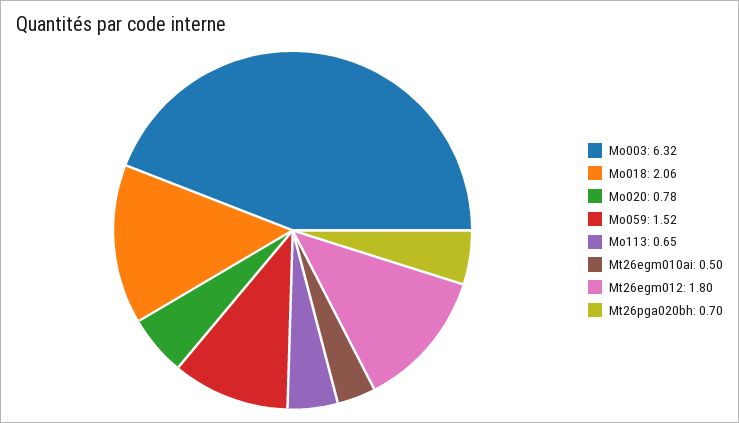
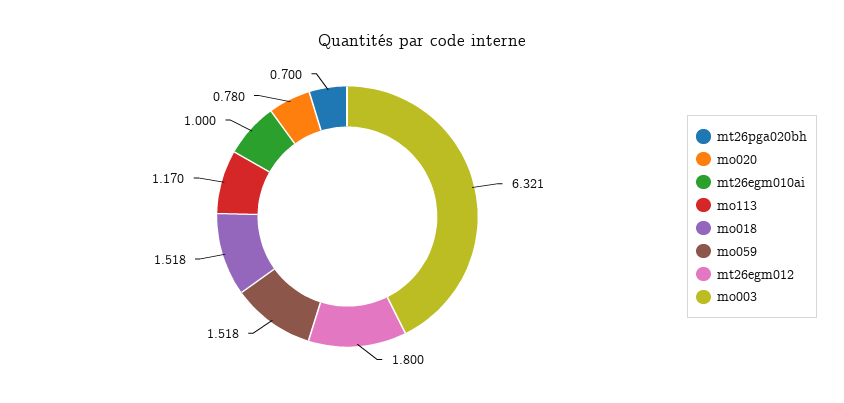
  {
    "Mo003": 6.321,
-   "Mo018": 2.06,
+   "Mo018": 1.518,
    "Mo020": 0.78,
    "Mo059": 1.518,
-   "Mo113": 0.65,
+   "Mo113": 1.17,
-   "Mt26egm010ai": 0.5,
+   "Mt26egm010ai": 1,
    "Mt26egm012": 1.8,
    "Mt26pga020bh": 0.7
  }

